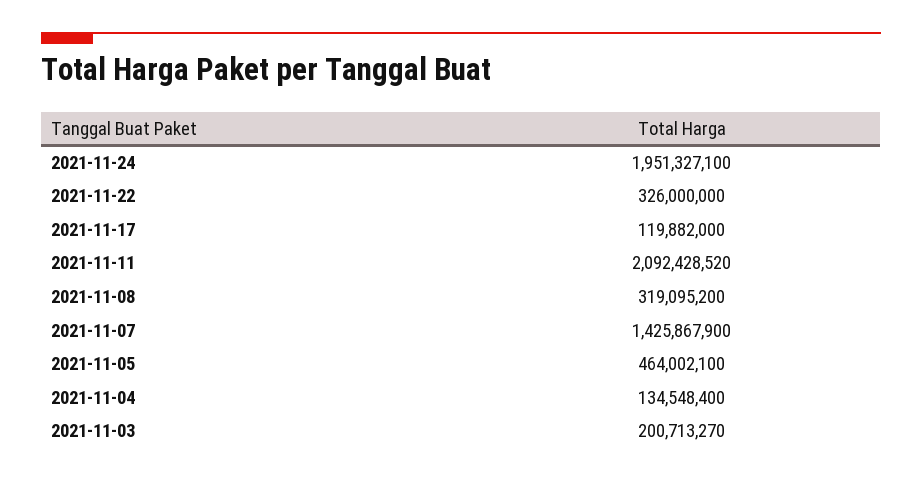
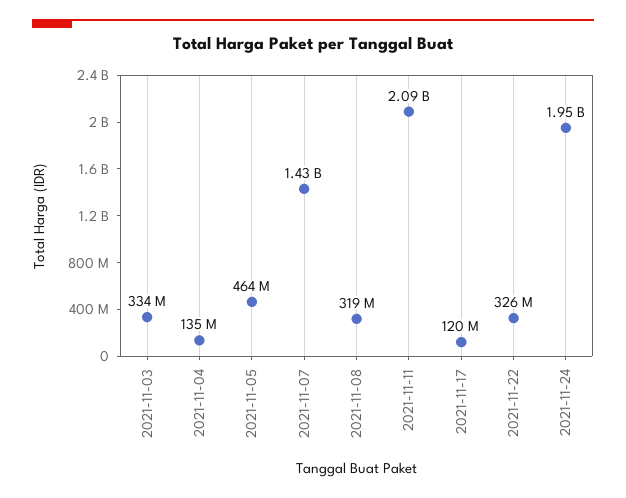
  {
    "2021-11-24": 1951327100,
    "2021-11-22": 326000000,
    "2021-11-17": 119882000,
    "2021-11-11": 2092428520,
    "2021-11-08": 319095200,
    "2021-11-07": 1425867900,
    "2021-11-05": 464002100,
    "2021-11-04": 134548400,
-   "2021-11-03": 200713270
+   "2021-11-03": 334000000
  }

